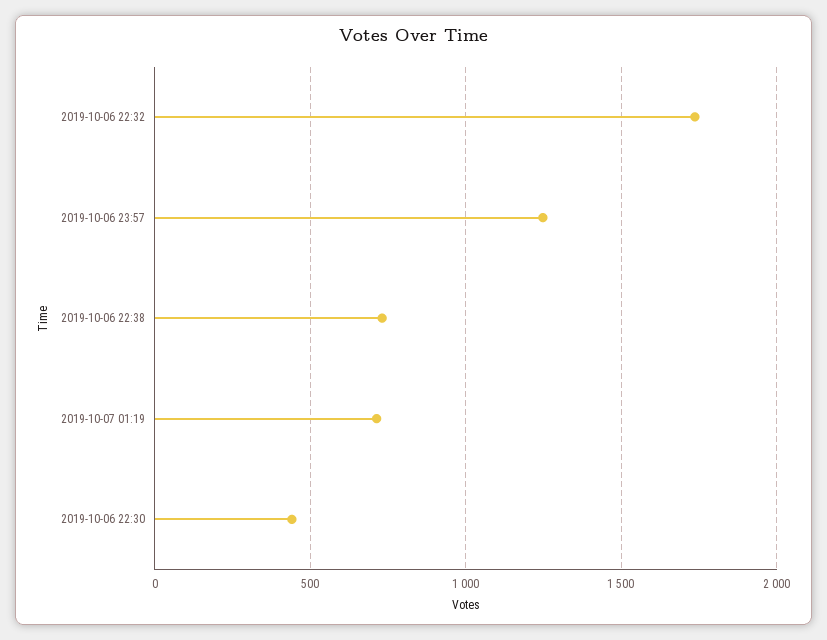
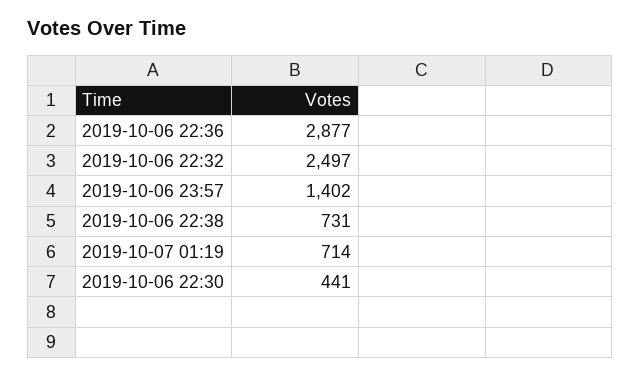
  {
-   "2019-10-06 22:32": 1750,
+   "2019-10-06 22:32": 2497,
-   "2019-10-06 23:57": 1250,
+   "2019-10-06 23:57": 1402,
    "2019-10-06 22:38": 731,
    "2019-10-07 01:19": 714,
-   "2019-10-06 22:30": 441
+   "2019-10-06 22:30": 441,
+   "2019-10-06 22:36": 2877
  }

